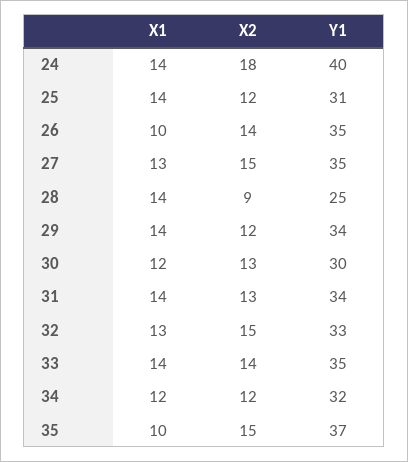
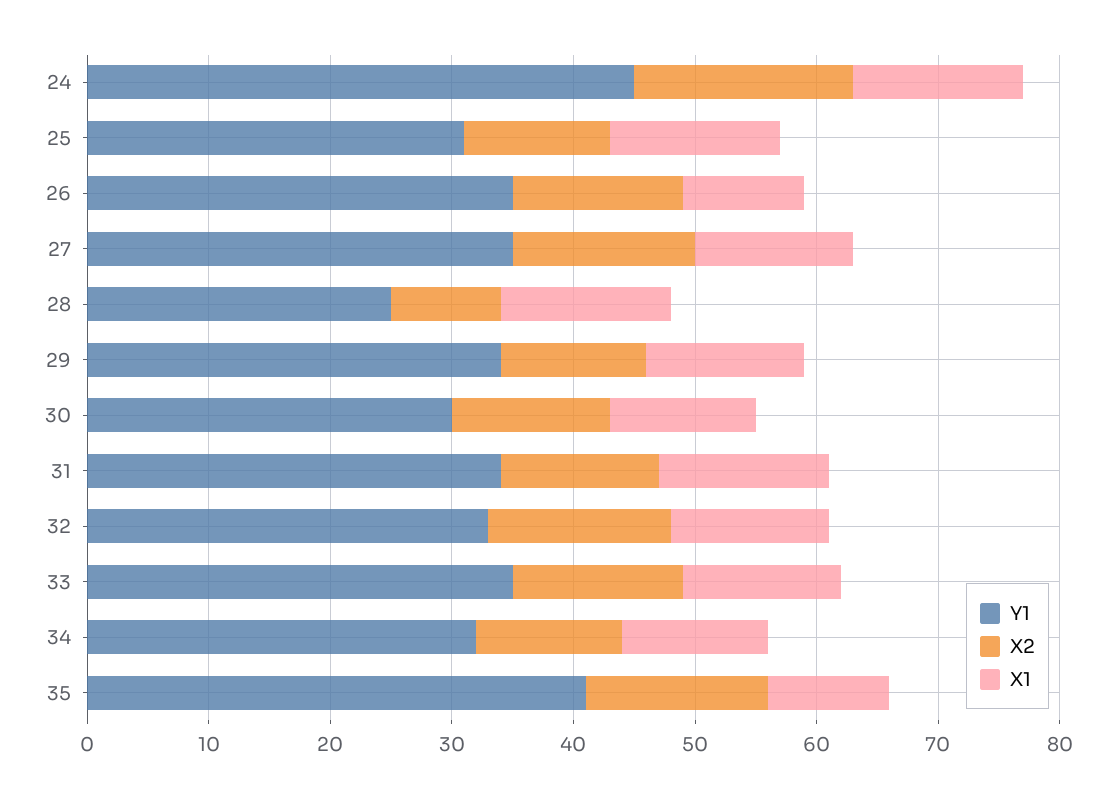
  {
    "X1": {
      "24": 14,
      "25": 14,
      "26": 10,
      "27": 13,
      "28": 14,
-     "29": 14,
+     "29": 13,
      "30": 12,
      "31": 14,
      "32": 13,
-     "33": 14,
+     "33": 13,
      "34": 12,
      "35": 10
    },
    "X2": {
      "24": 18,
      "25": 12,
      "26": 14,
      "27": 15,
      "28": 9,
      "29": 12,
      "30": 13,
      "31": 13,
      "32": 15,
      "33": 14,
      "34": 12,
      "35": 15
    },
    "Y1": {
-     "24": 40,
+     "24": 45,
      "25": 31,
      "26": 35,
      "27": 35,
      "28": 25,
      "29": 34,
      "30": 30,
      "31": 34,
      "32": 33,
      "33": 35,
      "34": 32,
-     "35": 37
+     "35": 41
    }
  }

